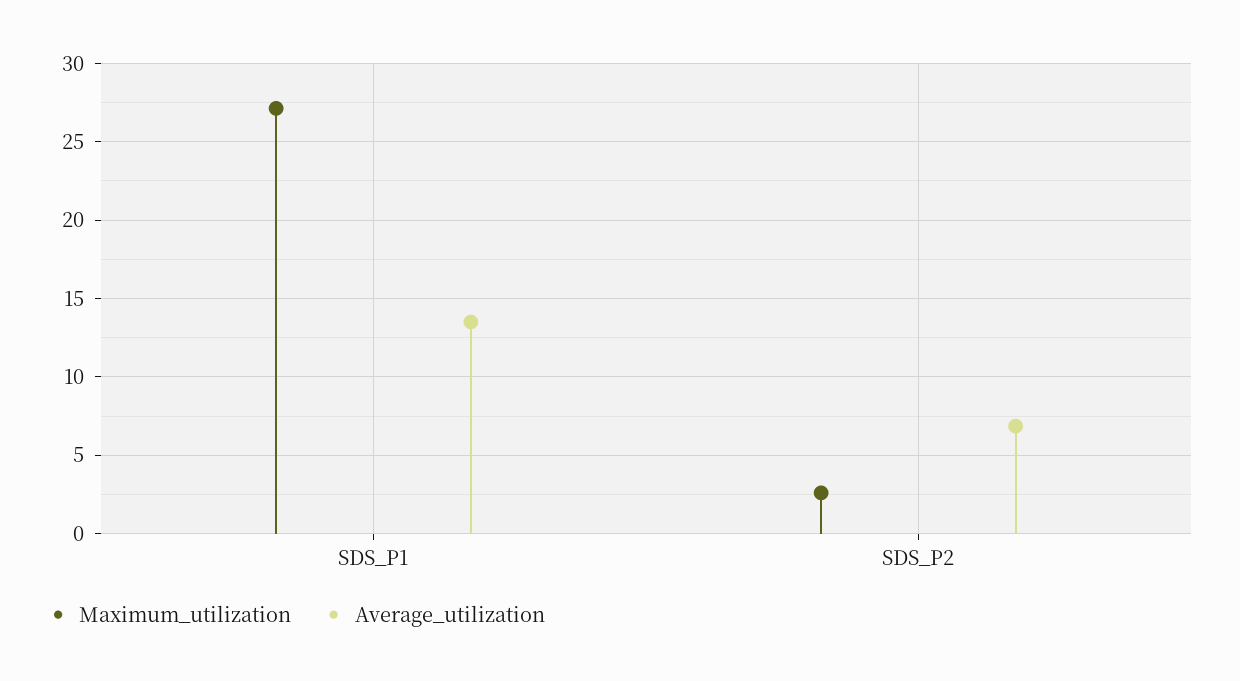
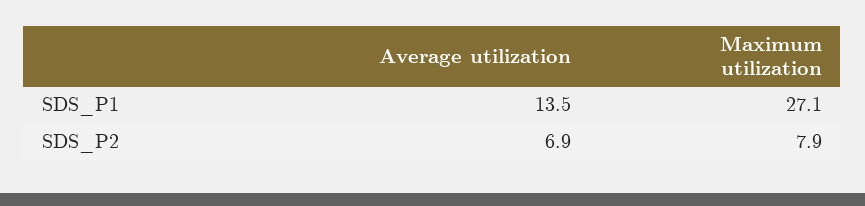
  {
    "Maximum_utilization": {
      "SDS_P1": 27.1,
-     "SDS_P2": 2.5
+     "SDS_P2": 7.9
    },
    "Average_utilization": {
      "SDS_P1": 13.5,
      "SDS_P2": 6.9
    }
  }

